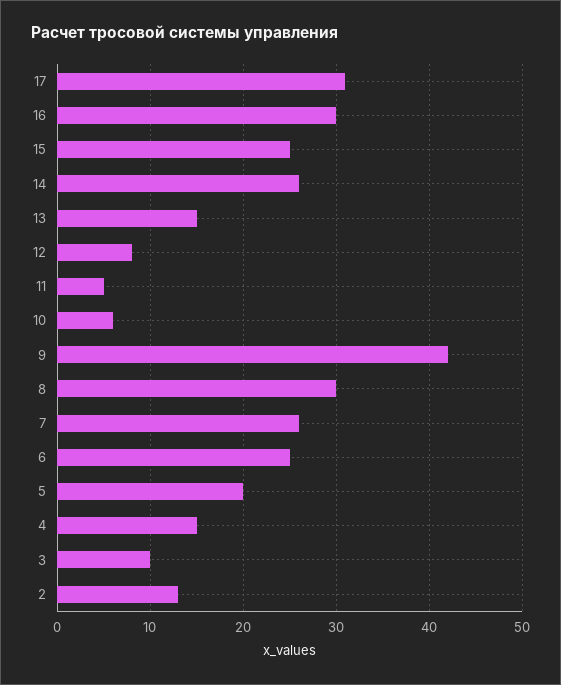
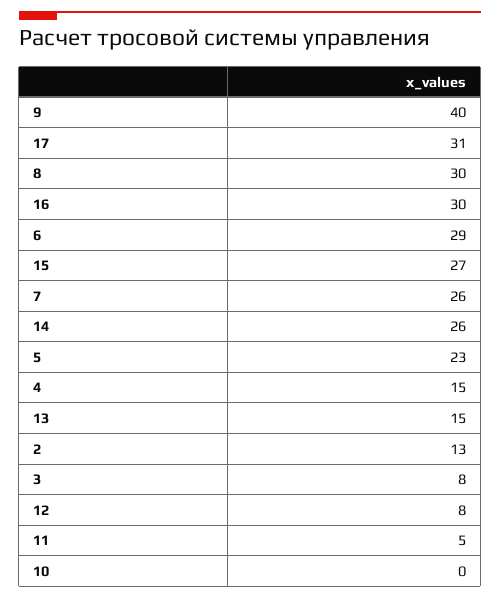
  {
    "17": 31,
    "16": 30,
-   "15": 25,
+   "15": 27,
    "14": 26,
    "13": 15,
    "12": 8,
    "11": 5,
-   "10": 6,
+   "10": 0,
-   "9": 42,
+   "9": 40,
    "8": 30,
    "7": 26,
-   "6": 25,
+   "6": 29,
-   "5": 20,
+   "5": 23,
    "4": 15,
-   "3": 10,
+   "3": 8,
    "2": 13
  }

